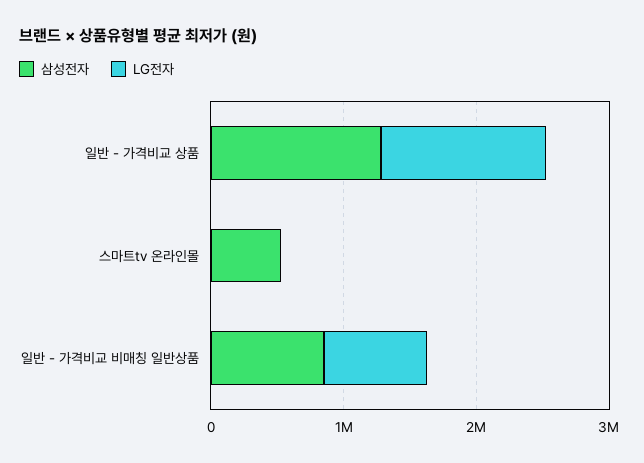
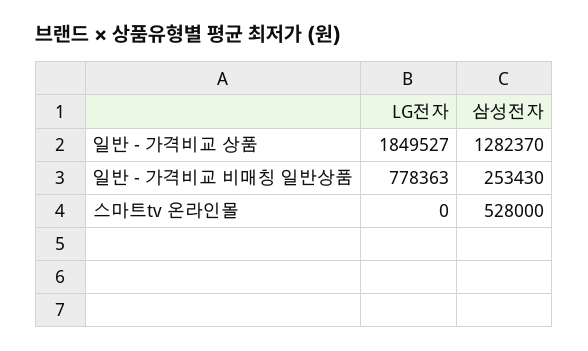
  {
    "삼성전자": {
      "일반 - 가격비교 상품": 1282370,
      "스마트tv 온라인몰": 528000,
-     "일반 - 가격비교 비매칭 일반상품": 800000
+     "일반 - 가격비교 비매칭 일반상품": 253430
    },
    "LG전자": {
-     "일반 - 가격비교 상품": 1200000,
+     "일반 - 가격비교 상품": 1849527,
      "스마트tv 온라인몰": 0,
      "일반 - 가격비교 비매칭 일반상품": 778363
    }
  }

